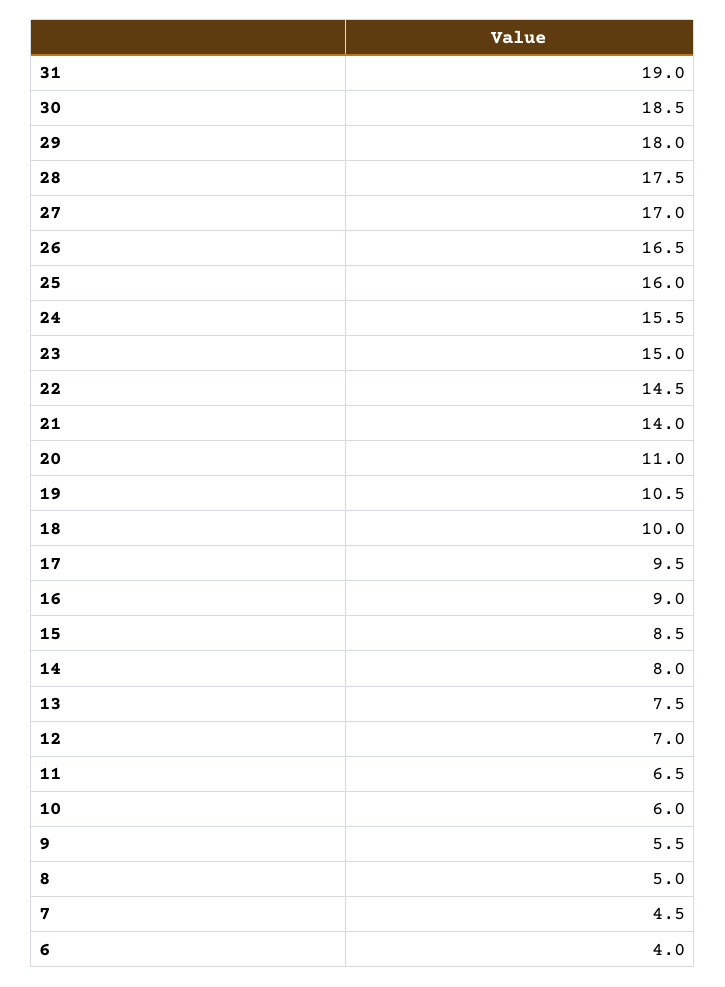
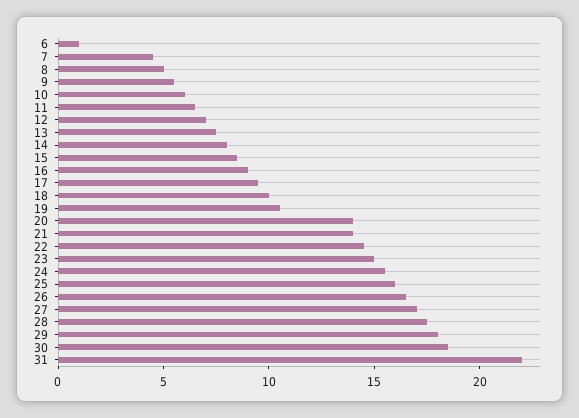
  {
-   "31": 19,
+   "31": 22,
    "30": 18.5,
    "29": 18,
    "28": 17.5,
    "27": 17,
    "26": 16.5,
    "25": 16,
    "24": 15.5,
    "23": 15,
    "22": 14.5,
    "21": 14,
-   "20": 11,
+   "20": 14,
    "19": 10.5,
    "18": 10,
    "17": 9.5,
    "16": 9,
    "15": 8.5,
    "14": 8,
    "13": 7.5,
    "12": 7,
    "11": 6.5,
    "10": 6,
    "9": 5.5,
    "8": 5,
    "7": 4.5,
-   "6": 4
+   "6": 1
  }

